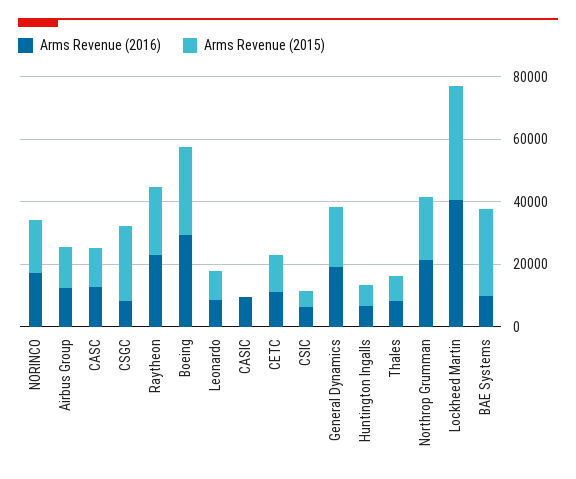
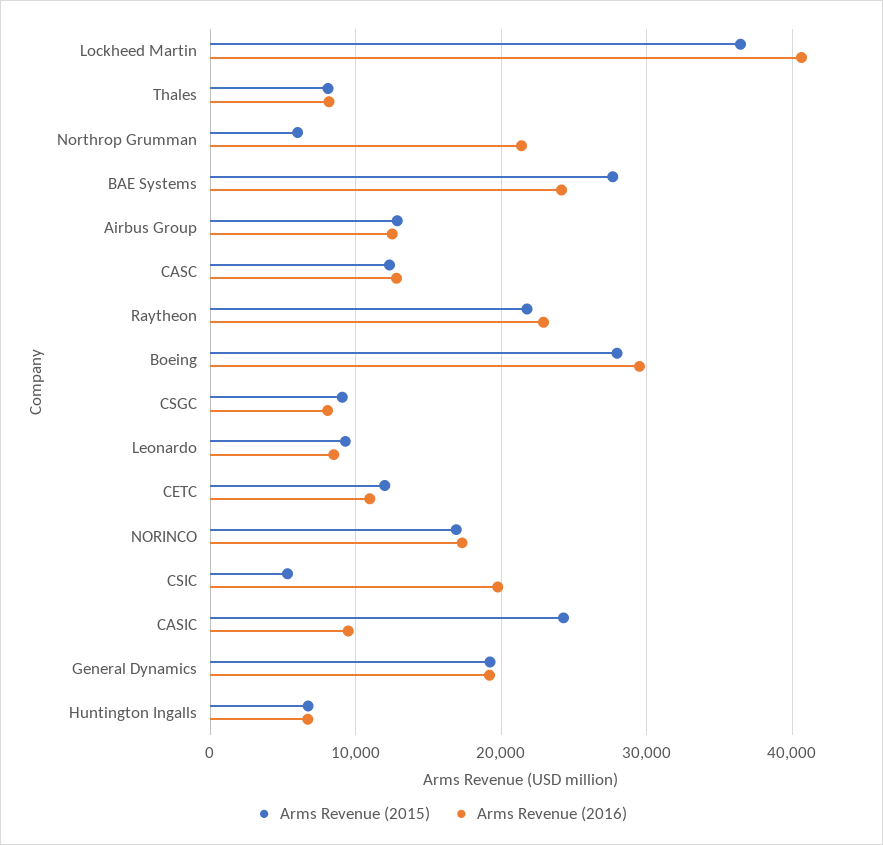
  {
    "Arms Revenue (2016)": {
      "NORINCO": 17000,
      "Airbus Group": 13000,
      "CASC": 13000,
      "CSGC": 8000,
      "Raytheon": 23000,
      "Boeing": 30000,
      "Leonardo": 9000,
      "CASIC": 9000,
      "CETC": 11000,
-     "CSIC": 5000,
+     "CSIC": 20000,
      "General Dynamics": 19000,
      "Huntington Ingalls": 7000,
      "Thales": 8000,
      "Northrop Grumman": 21000,
      "Lockheed Martin": 41000,
-     "BAE Systems": 10000
+     "BAE Systems": 24000
    },
    "Arms Revenue (2015)": {
      "NORINCO": 17000,
      "Airbus Group": 13000,
      "CASC": 12000,
-     "CSGC": 25000,
+     "CSGC": 9000,
      "Raytheon": 22000,
      "Boeing": 28000,
      "Leonardo": 9000,
-     "CASIC": 0,
+     "CASIC": 24000,
      "CETC": 12000,
      "CSIC": 5000,
      "General Dynamics": 19000,
      "Huntington Ingalls": 7000,
      "Thales": 8000,
-     "Northrop Grumman": 20000,
+     "Northrop Grumman": 6000,
      "Lockheed Martin": 36000,
      "BAE Systems": 28000
    }
  }

